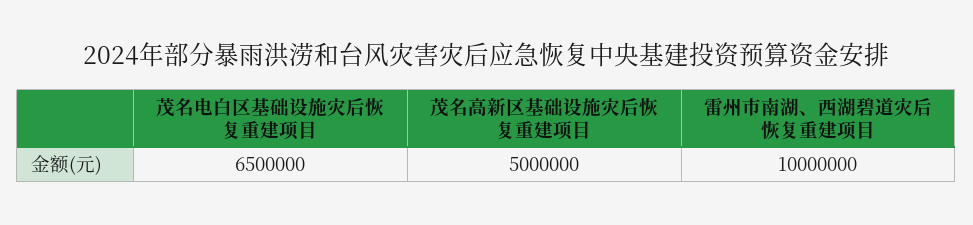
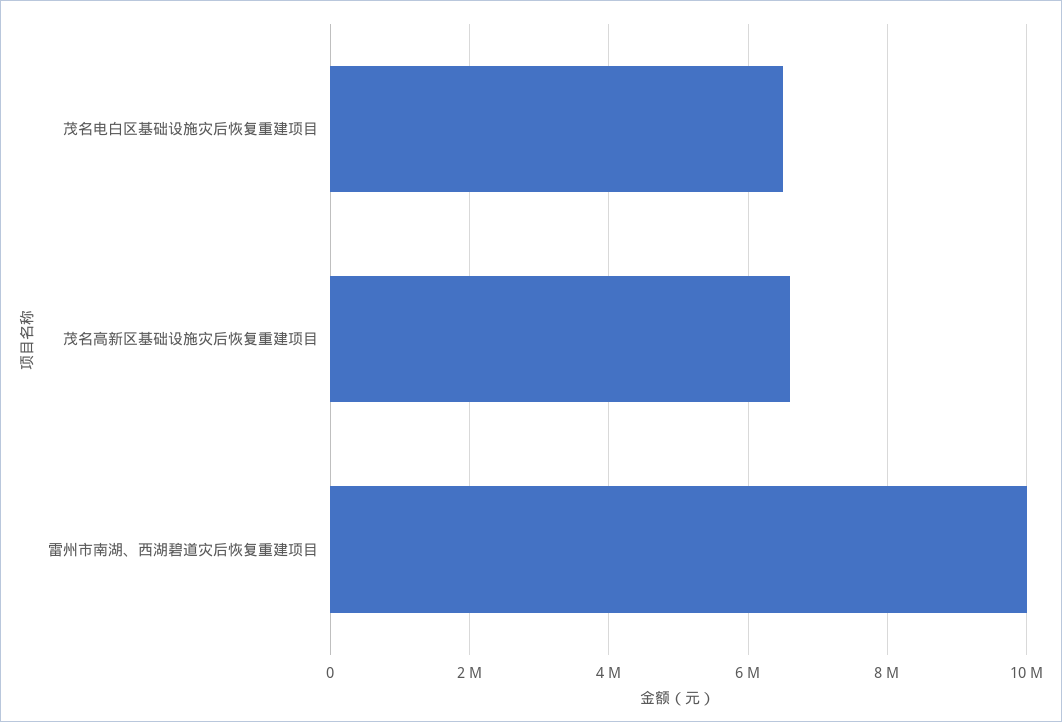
  {
    "茂名电白区基础设施灾后恢复重建项目": 6500000,
-   "茂名高新区基础设施灾后恢复重建项目": 5000000,
+   "茂名高新区基础设施灾后恢复重建项目": 6600000,
    "雷州市南湖、西湖碧道灾后恢复重建项目": 10000000
  }

